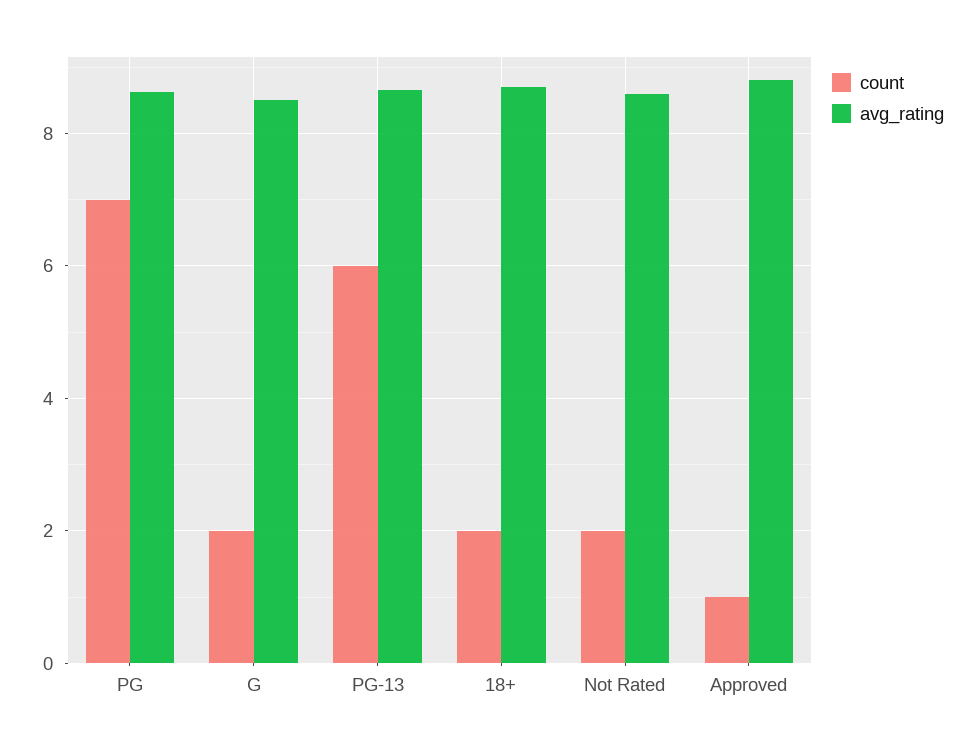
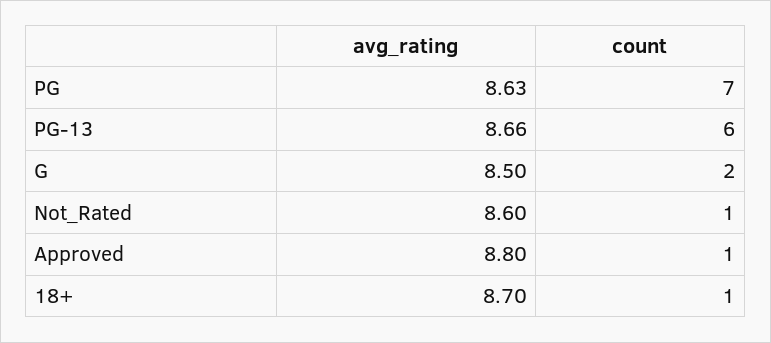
  {
    "count": {
      "PG": 7,
      "G": 2,
      "PG-13": 6,
-     "18+": 2,
+     "18+": 1,
-     "Not Rated": 2,
+     "Not Rated": 1,
      "Approved": 1
    },
    "avg_rating": {
      "PG": 8.63,
      "G": 8.5,
      "PG-13": 8.66,
      "18+": 8.7,
      "Not Rated": 8.6,
      "Approved": 8.8
    }
  }

